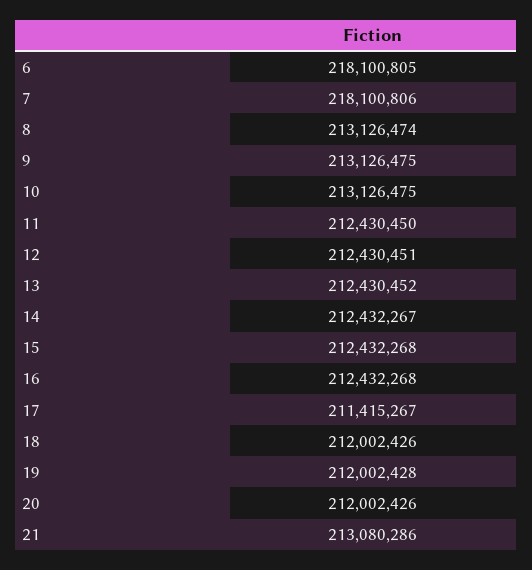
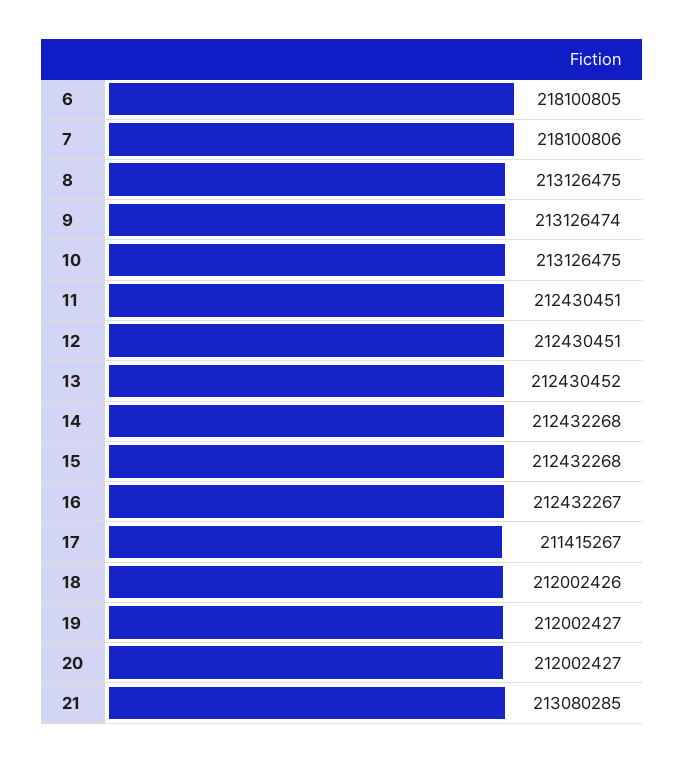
  {
    "6": 218100805,
    "7": 218100806,
-   "8": 213126474,
+   "8": 213126475,
-   "9": 213126475,
+   "9": 213126474,
    "10": 213126475,
-   "11": 212430450,
+   "11": 212430451,
    "12": 212430451,
    "13": 212430452,
-   "14": 212432267,
+   "14": 212432268,
    "15": 212432268,
-   "16": 212432268,
+   "16": 212432267,
    "17": 211415267,
    "18": 212002426,
-   "19": 212002428,
+   "19": 212002427,
-   "20": 212002426,
+   "20": 212002427,
-   "21": 213080286
+   "21": 213080285
  }

